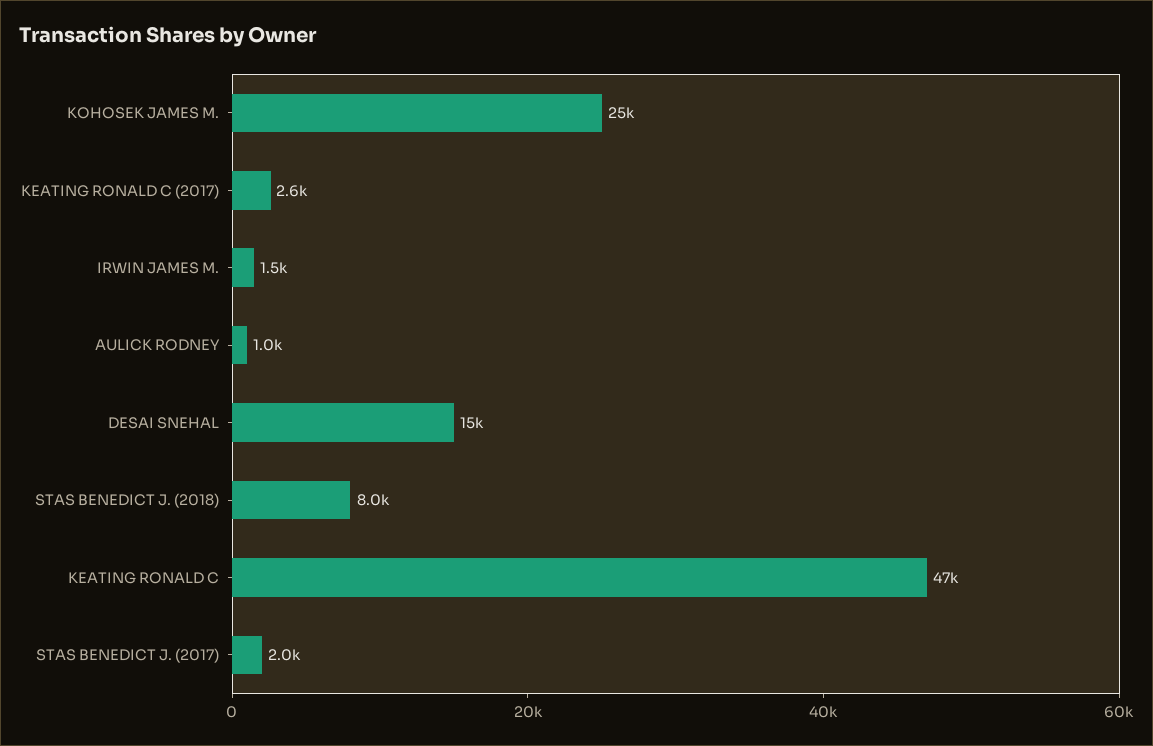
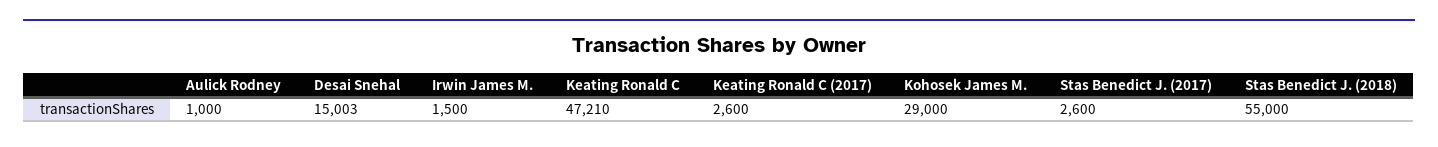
  {
-   "KOHOSEK JAMES M.": 25000,
+   "KOHOSEK JAMES M.": 29000,
    "KEATING RONALD C (2017)": 2600,
    "IRWIN JAMES M.": 1500,
    "AULICK RODNEY": 1000,
    "DESAI SNEHAL": 15003,
-   "STAS BENEDICT J. (2018)": 8000,
+   "STAS BENEDICT J. (2018)": 55000,
    "KEATING RONALD C": 47210,
-   "STAS BENEDICT J. (2017)": 2000
+   "STAS BENEDICT J. (2017)": 2600
  }

